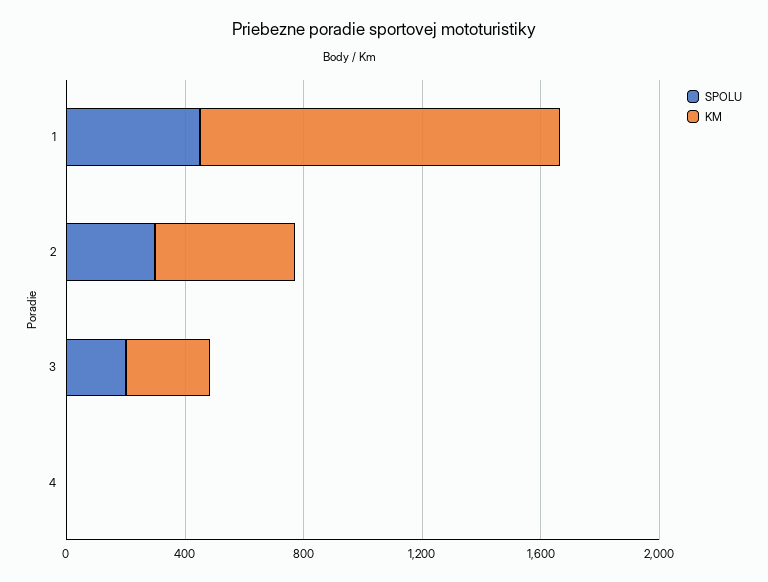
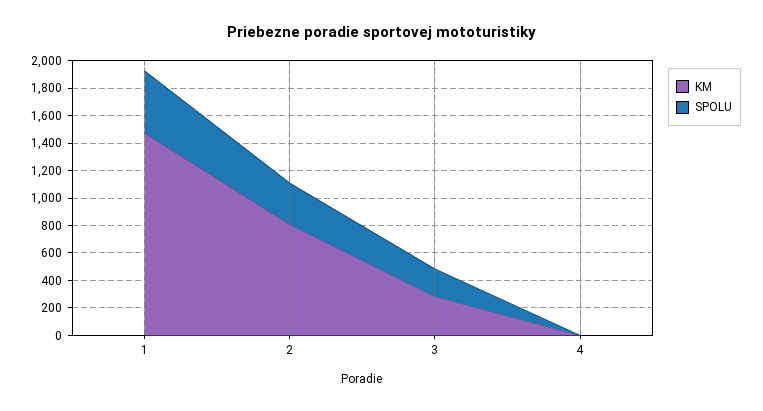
  {
    "SPOLU": {
      "1": 500,
      "2": 300,
      "3": 200,
      "4": 0
    },
    "KM": {
-     "1": 1200,
+     "1": 1500,
-     "2": 500,
+     "2": 800,
      "3": 300,
      "4": 0
    }
  }

